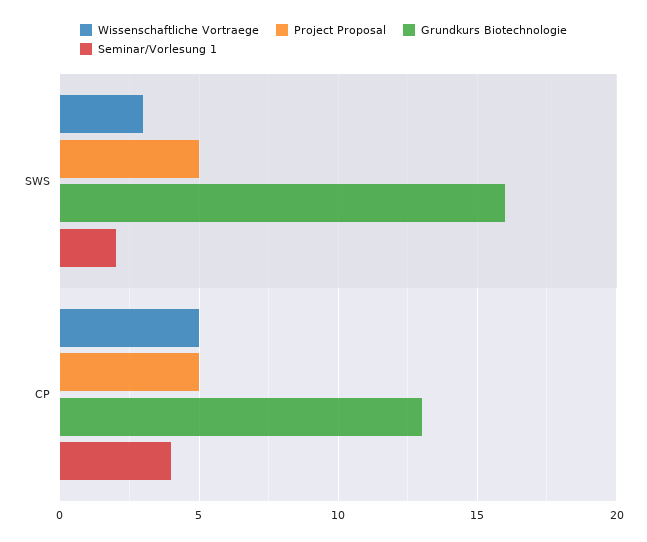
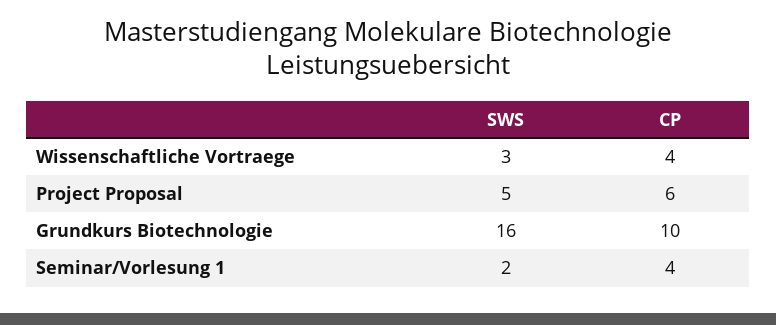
  {
    "Wissenschaftliche Vortraege": {
      "SWS": 3,
-     "CP": 5
+     "CP": 4
    },
    "Project Proposal": {
      "SWS": 5,
-     "CP": 5
+     "CP": 6
    },
    "Grundkurs Biotechnologie": {
      "SWS": 16,
-     "CP": 13
+     "CP": 10
    },
    "Seminar/Vorlesung 1": {
      "SWS": 2,
      "CP": 4
    }
  }

